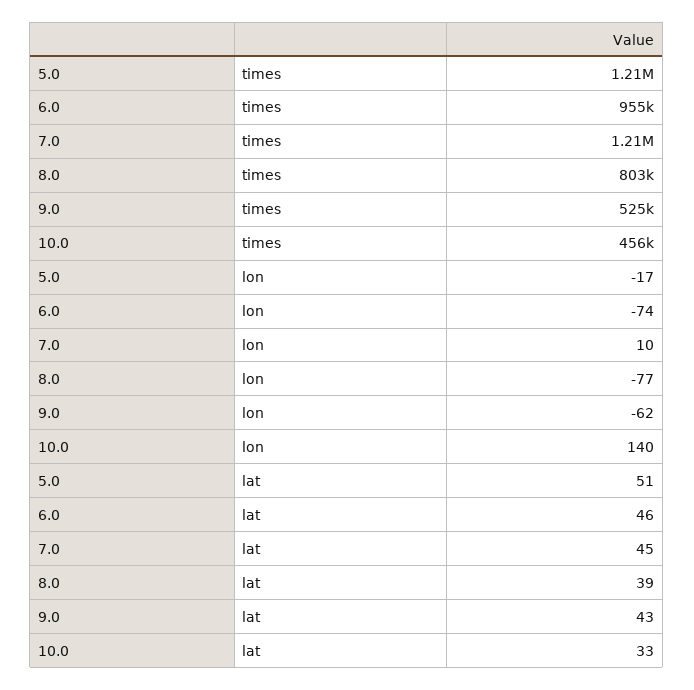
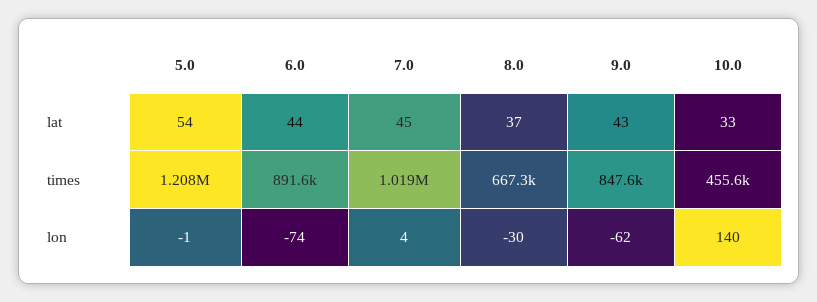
  {
    "5.0": {
      "times": 1208000,
-     "lon": -17,
+     "lon": -1,
-     "lat": 51
+     "lat": 54
    },
    "6.0": {
-     "times": 955000,
+     "times": 891600,
      "lon": -74,
-     "lat": 46
+     "lat": 44
    },
    "7.0": {
-     "times": 1210000,
+     "times": 1019000,
-     "lon": 10,
+     "lon": 4,
      "lat": 45
    },
    "8.0": {
-     "times": 803000,
+     "times": 667300,
-     "lon": -77,
+     "lon": -30,
-     "lat": 39
+     "lat": 37
    },
    "9.0": {
-     "times": 525000,
+     "times": 847600,
      "lon": -62,
      "lat": 43
    },
    "10.0": {
      "times": 455600,
      "lon": 140,
      "lat": 33
    }
  }

